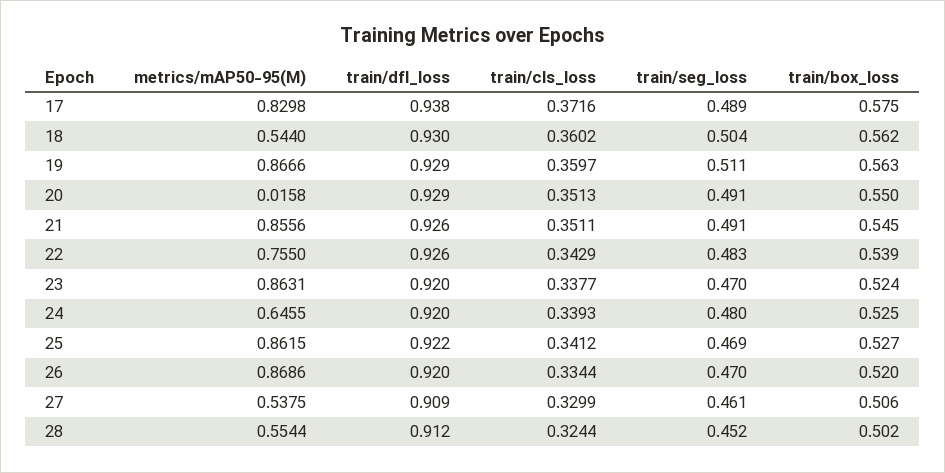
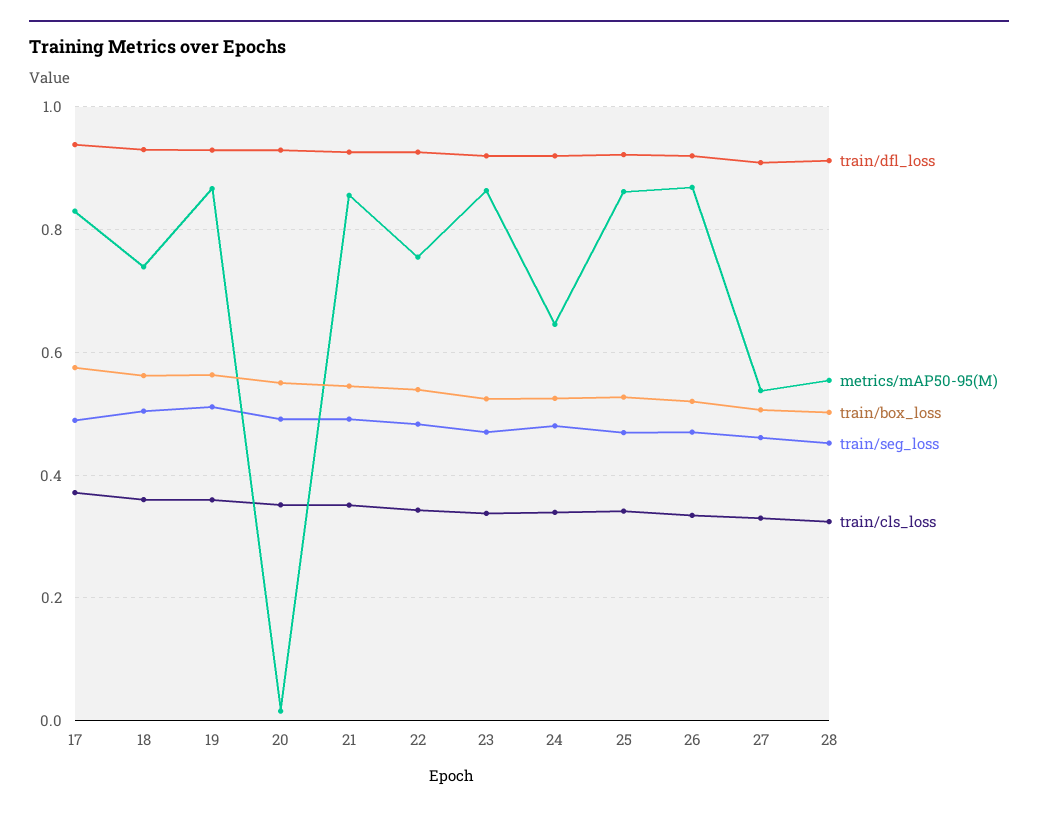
  {
    "metrics/mAP50-95(M)": {
      "17": 0.8298,
-     "18": 0.544,
+     "18": 0.74,
      "19": 0.8666,
      "20": 0.0158,
      "21": 0.8556,
      "22": 0.755,
      "23": 0.8631,
      "24": 0.6455,
      "25": 0.8615,
      "26": 0.8686,
      "27": 0.5375,
      "28": 0.5544
    },
    "train/dfl_loss": {
      "17": 0.938,
      "18": 0.93,
      "19": 0.929,
      "20": 0.929,
      "21": 0.926,
      "22": 0.926,
      "23": 0.92,
      "24": 0.92,
      "25": 0.922,
      "26": 0.92,
      "27": 0.909,
      "28": 0.912
    },
    "train/cls_loss": {
      "17": 0.3716,
      "18": 0.3602,
      "19": 0.3597,
      "20": 0.3513,
      "21": 0.3511,
      "22": 0.3429,
      "23": 0.3377,
      "24": 0.3393,
      "25": 0.3412,
      "26": 0.3344,
      "27": 0.3299,
      "28": 0.3244
    },
    "train/seg_loss": {
      "17": 0.489,
      "18": 0.504,
      "19": 0.511,
      "20": 0.491,
      "21": 0.491,
      "22": 0.483,
      "23": 0.47,
      "24": 0.48,
      "25": 0.469,
      "26": 0.47,
      "27": 0.461,
      "28": 0.452
    },
    "train/box_loss": {
      "17": 0.575,
      "18": 0.562,
      "19": 0.563,
      "20": 0.55,
      "21": 0.545,
      "22": 0.539,
      "23": 0.524,
      "24": 0.525,
      "25": 0.527,
      "26": 0.52,
      "27": 0.506,
      "28": 0.502
    }
  }

